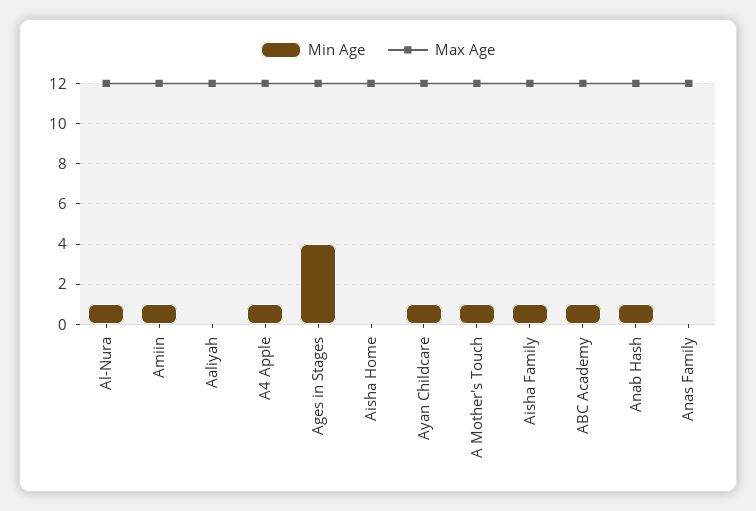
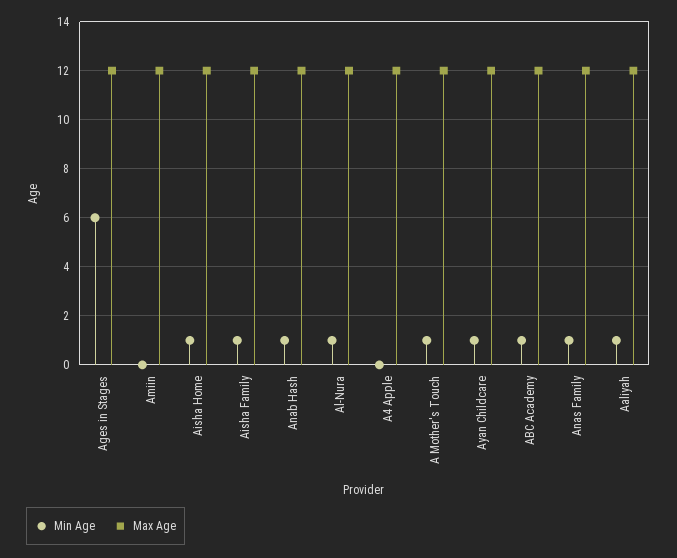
  {
    "Min Age": {
      "Al-Nura": 1,
-     "Amiin": 1,
+     "Amiin": 0,
-     "Aaliyah": 0,
+     "Aaliyah": 1,
-     "A4 Apple": 1,
+     "A4 Apple": 0,
-     "Ages in Stages": 4,
+     "Ages in Stages": 6,
-     "Aisha Home": 0,
+     "Aisha Home": 1,
      "Ayan Childcare": 1,
      "A Mother's Touch": 1,
      "Aisha Family": 1,
      "ABC Academy": 1,
      "Anab Hash": 1,
-     "Anas Family": 0
+     "Anas Family": 1
    },
    "Max Age": {
      "Al-Nura": 12,
      "Amiin": 12,
      "Aaliyah": 12,
      "A4 Apple": 12,
      "Ages in Stages": 12,
      "Aisha Home": 12,
      "Ayan Childcare": 12,
      "A Mother's Touch": 12,
      "Aisha Family": 12,
      "ABC Academy": 12,
      "Anab Hash": 12,
      "Anas Family": 12
    }
  }

